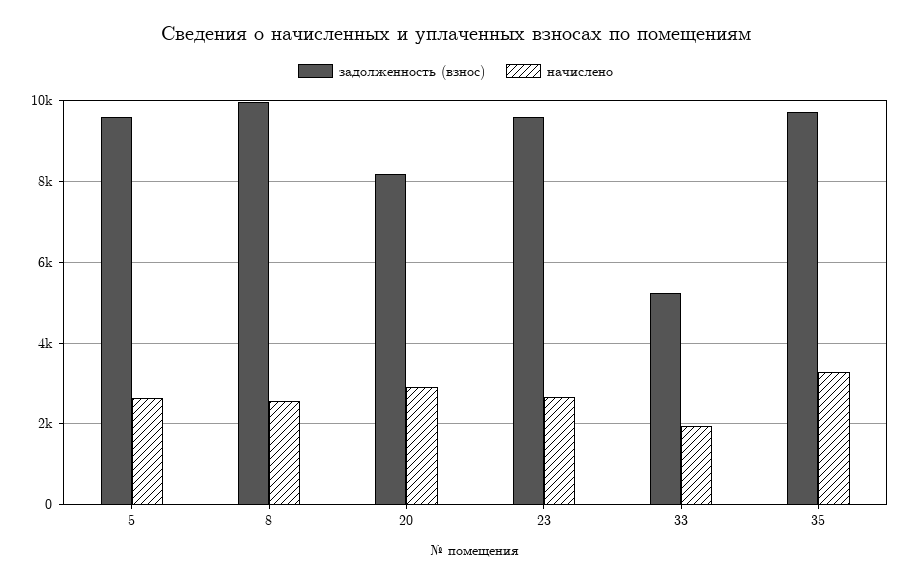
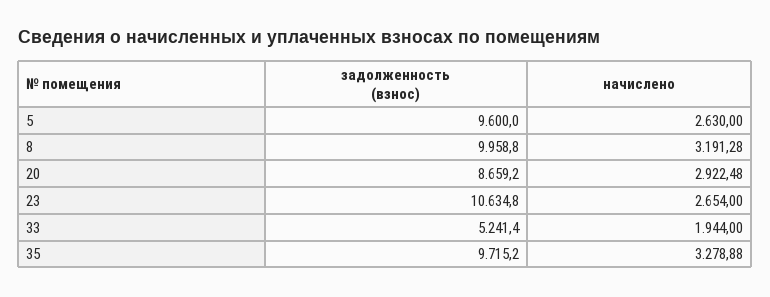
  {
    "задолженность (взнос)": {
      "5": 9600,
      "8": 9958.8,
-     "20": 8200,
+     "20": 8659.2,
-     "23": 9600,
+     "23": 10634.8,
      "33": 5241.4,
      "35": 9715.2
    },
    "начислено": {
      "5": 2630,
-     "8": 2600,
+     "8": 3191.28,
      "20": 2922.48,
      "23": 2654,
      "33": 1944,
      "35": 3278.88
    }
  }

